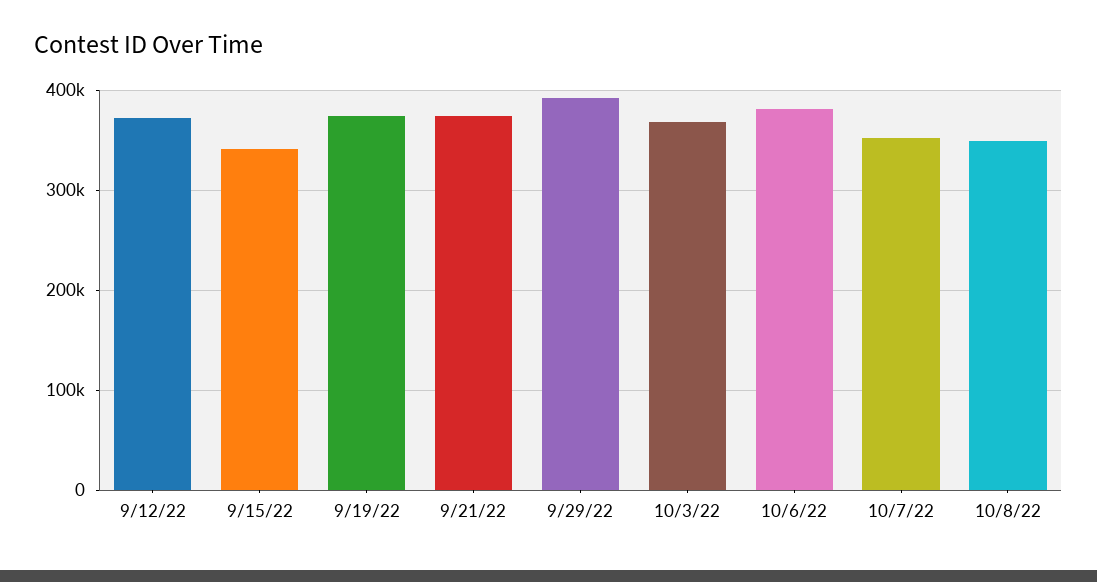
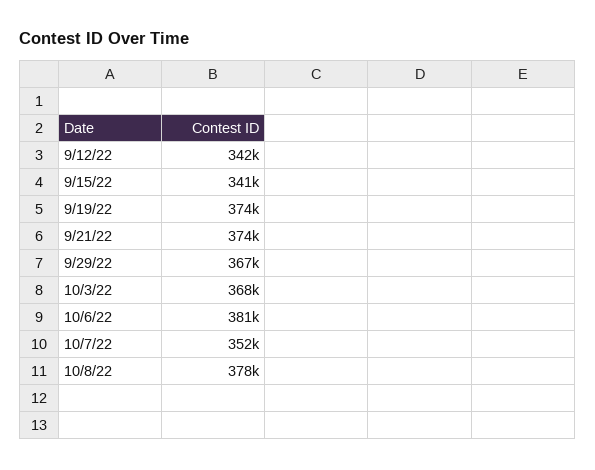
  {
-   "9/12/22": 370000,
+   "9/12/22": 342000,
    "9/15/22": 341000,
    "9/19/22": 374000,
    "9/21/22": 374000,
-   "9/29/22": 390000,
+   "9/29/22": 367000,
    "10/3/22": 368000,
    "10/6/22": 381000,
    "10/7/22": 352000,
-   "10/8/22": 350000
+   "10/8/22": 378000
  }

